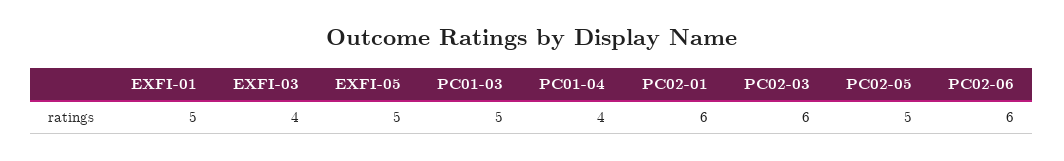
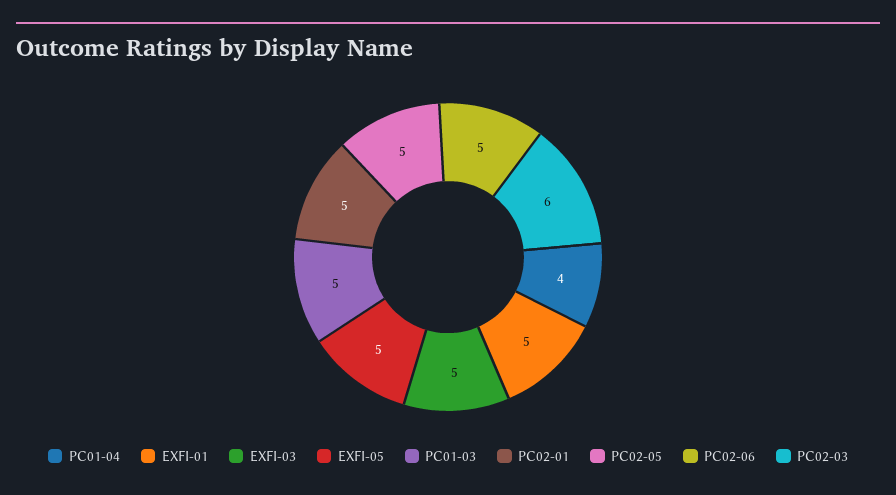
  {
    "EXFI-01": 5,
-   "EXFI-03": 4,
+   "EXFI-03": 5,
    "EXFI-05": 5,
    "PC01-03": 5,
    "PC01-04": 4,
-   "PC02-01": 6,
+   "PC02-01": 5,
    "PC02-03": 6,
    "PC02-05": 5,
-   "PC02-06": 6
+   "PC02-06": 5
  }

